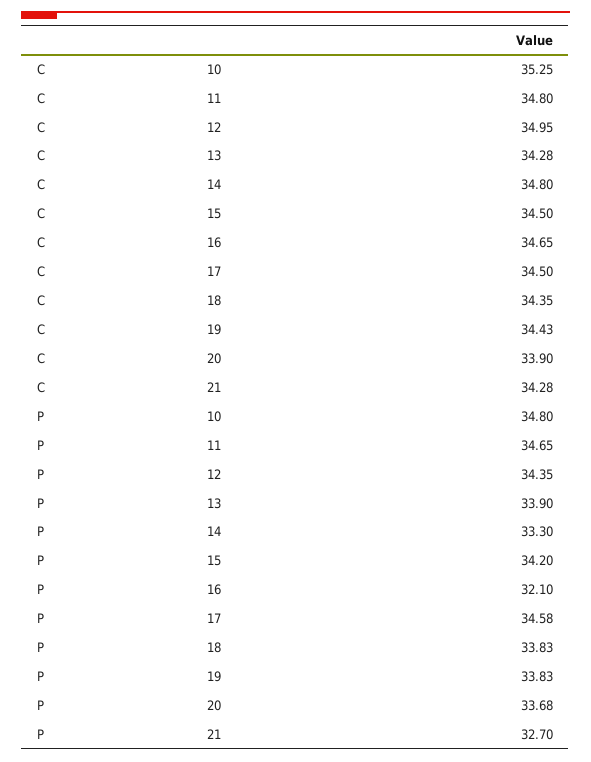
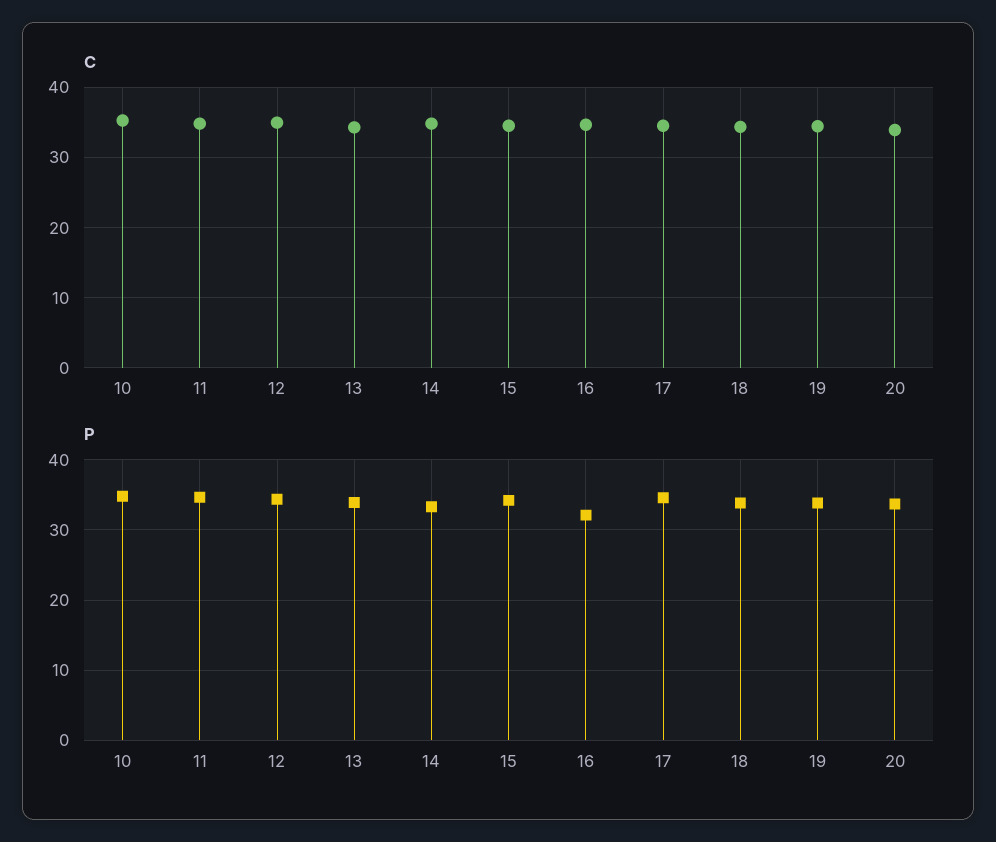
  {
    "C": {
      "10": 35.25,
      "11": 34.8,
      "12": 34.95,
      "13": 34.28,
      "14": 34.8,
      "15": 34.5,
      "16": 34.65,
      "17": 34.5,
      "18": 34.35,
      "19": 34.43,
-     "20": 33.9,
+     "20": 33.9
-     "21": 34.28
    },
    "P": {
      "10": 34.8,
      "11": 34.65,
      "12": 34.35,
      "13": 33.9,
      "14": 33.3,
      "15": 34.2,
      "16": 32.1,
      "17": 34.58,
      "18": 33.83,
      "19": 33.83,
-     "20": 33.68,
+     "20": 33.68
-     "21": 32.7
    }
  }

